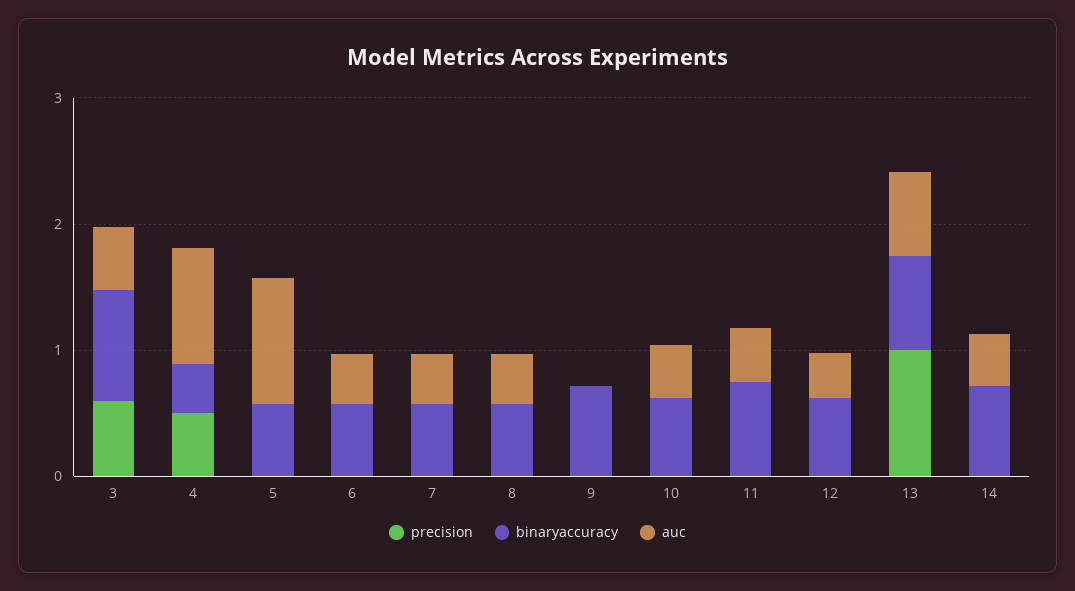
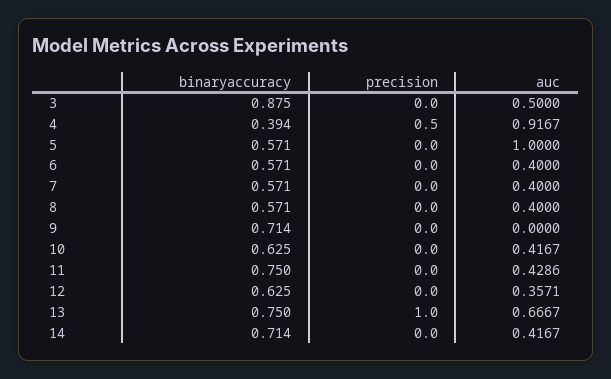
  {
    "precision": {
-     "3": 0.6,
+     "3": 0,
      "4": 0.5,
      "5": 0,
      "6": 0,
      "7": 0,
      "8": 0,
      "9": 0,
      "10": 0,
      "11": 0,
      "12": 0,
      "13": 1,
      "14": 0
    },
    "binaryaccuracy": {
      "3": 0.875,
      "4": 0.394,
      "5": 0.571,
      "6": 0.571,
      "7": 0.571,
      "8": 0.571,
      "9": 0.714,
      "10": 0.625,
      "11": 0.75,
      "12": 0.625,
      "13": 0.75,
      "14": 0.714
    },
    "auc": {
      "3": 0.5,
      "4": 0.9167,
      "5": 1,
      "6": 0.4,
      "7": 0.4,
      "8": 0.4,
      "9": 0,
      "10": 0.4167,
      "11": 0.4286,
      "12": 0.3571,
      "13": 0.6667,
      "14": 0.4167
    }
  }

